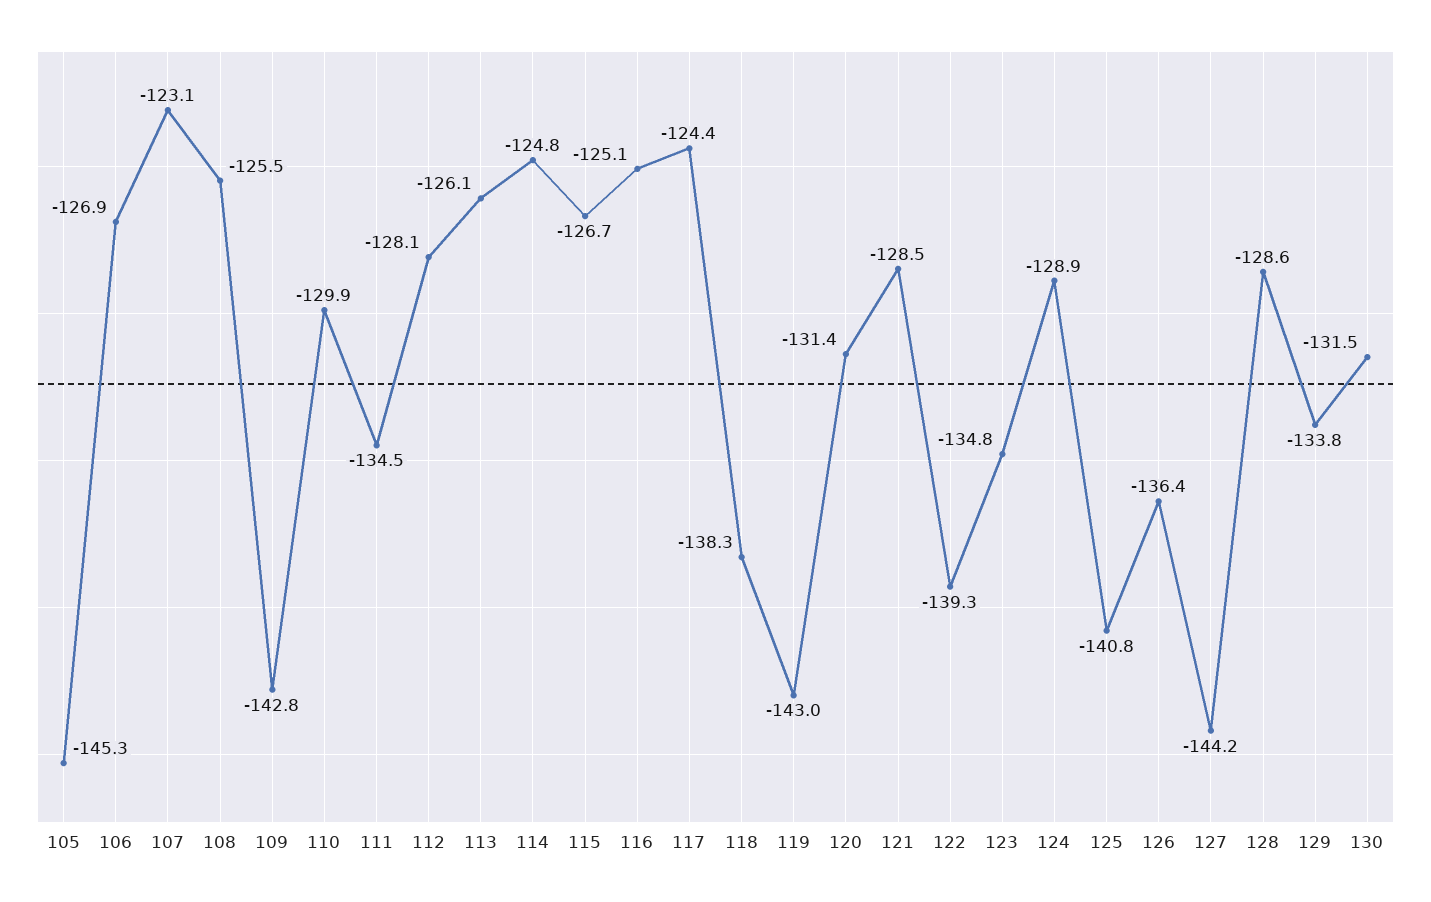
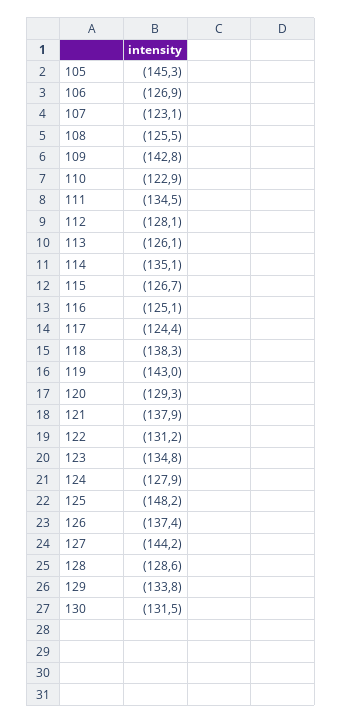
  {
    "105": -145.3,
    "106": -126.9,
    "107": -123.1,
    "108": -125.5,
    "109": -142.8,
-   "110": -129.9,
+   "110": -122.9,
    "111": -134.5,
    "112": -128.1,
    "113": -126.1,
-   "114": -124.8,
+   "114": -135.1,
    "115": -126.7,
    "116": -125.1,
    "117": -124.4,
    "118": -138.3,
    "119": -143,
-   "120": -131.4,
+   "120": -129.3,
-   "121": -128.5,
+   "121": -137.9,
-   "122": -139.3,
+   "122": -131.2,
    "123": -134.8,
-   "124": -128.9,
+   "124": -127.9,
-   "125": -140.8,
+   "125": -148.2,
-   "126": -136.4,
+   "126": -137.4,
    "127": -144.2,
    "128": -128.6,
    "129": -133.8,
    "130": -131.5
  }

